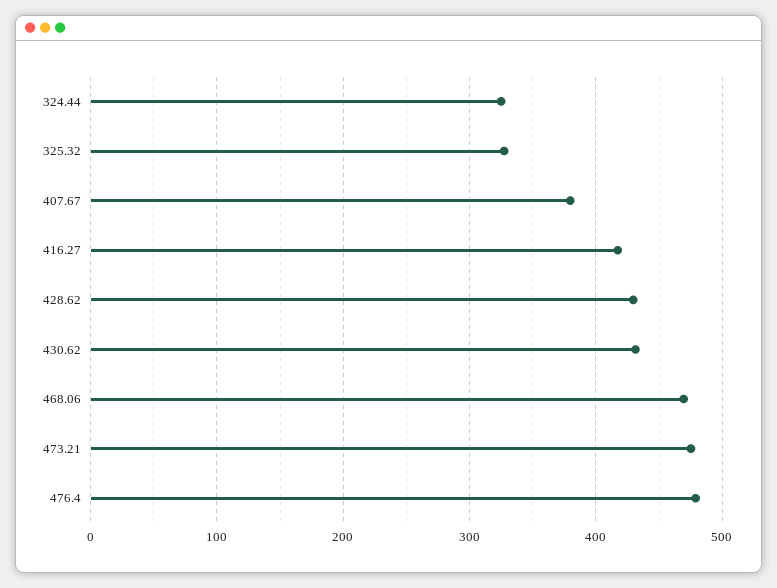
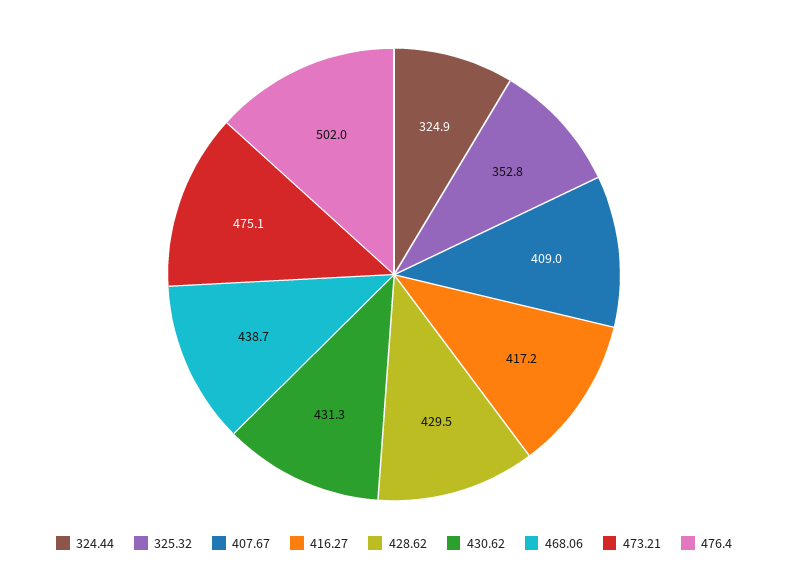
  {
    "324.44": 324.9,
-   "325.32": 330,
+   "325.32": 352.8,
-   "407.67": 380,
+   "407.67": 409,
    "416.27": 417.2,
    "428.62": 429.5,
    "430.62": 431.3,
-   "468.06": 470,
+   "468.06": 438.7,
    "473.21": 475.1,
-   "476.4": 480
+   "476.4": 502
  }

